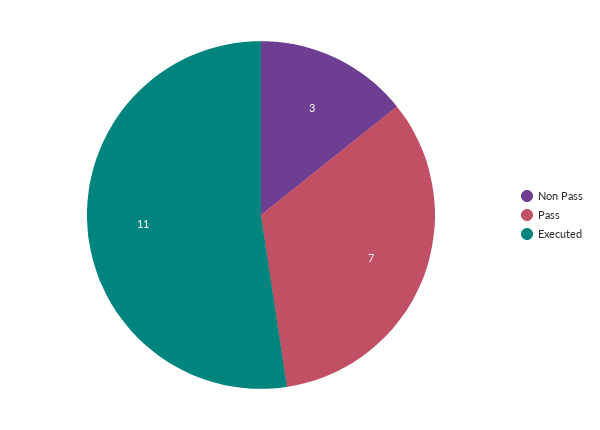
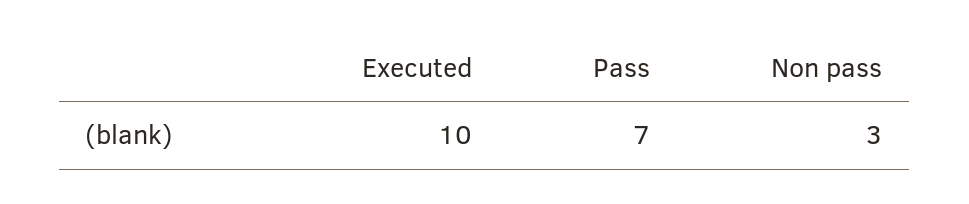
  {
    "Non Pass": 3,
    "Pass": 7,
-   "Executed": 11
+   "Executed": 10
  }

